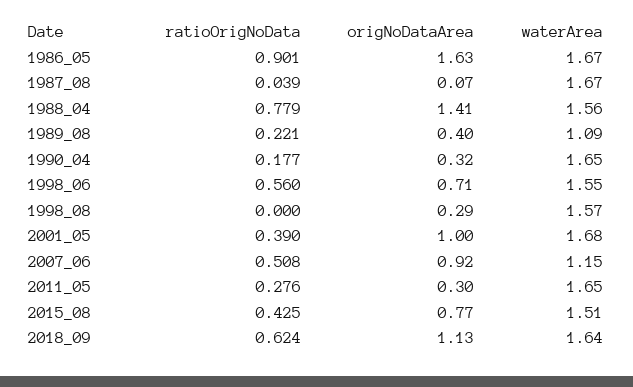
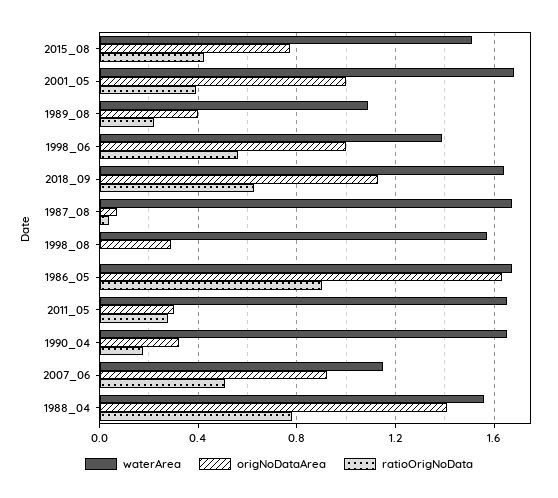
  {
    "ratioOrigNoData": {
      "1986_05": 0.901,
      "1987_08": 0.039,
      "1988_04": 0.779,
      "1989_08": 0.221,
      "1990_04": 0.177,
      "1998_06": 0.56,
      "1998_08": 0,
      "2001_05": 0.39,
      "2007_06": 0.508,
      "2011_05": 0.276,
      "2015_08": 0.425,
      "2018_09": 0.624
    },
    "origNoDataArea": {
      "1986_05": 1.63,
      "1987_08": 0.07,
      "1988_04": 1.41,
      "1989_08": 0.4,
      "1990_04": 0.32,
-     "1998_06": 0.71,
+     "1998_06": 1,
      "1998_08": 0.29,
      "2001_05": 1,
      "2007_06": 0.92,
      "2011_05": 0.3,
      "2015_08": 0.77,
      "2018_09": 1.13
    },
    "waterArea": {
      "1986_05": 1.67,
      "1987_08": 1.67,
      "1988_04": 1.56,
      "1989_08": 1.09,
      "1990_04": 1.65,
-     "1998_06": 1.55,
+     "1998_06": 1.4,
      "1998_08": 1.57,
      "2001_05": 1.68,
      "2007_06": 1.15,
      "2011_05": 1.65,
      "2015_08": 1.51,
      "2018_09": 1.64
    }
  }

